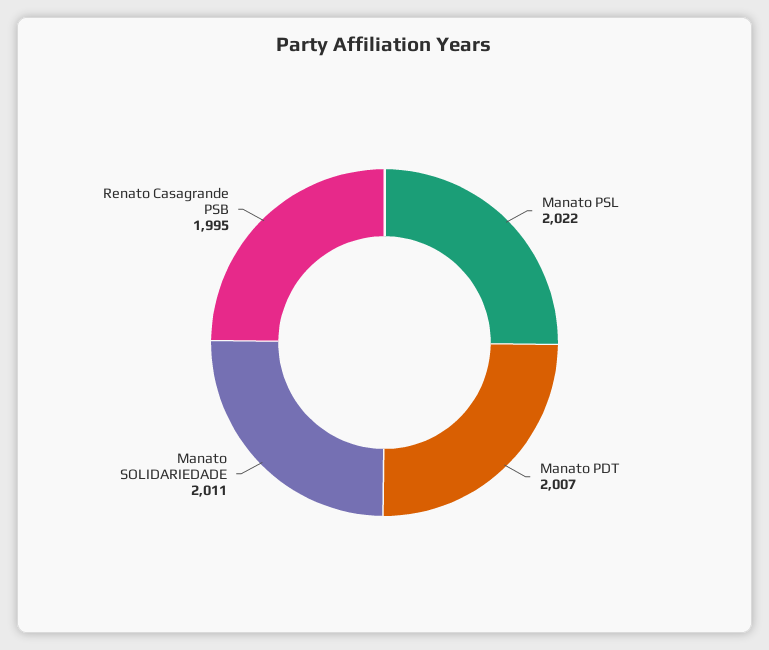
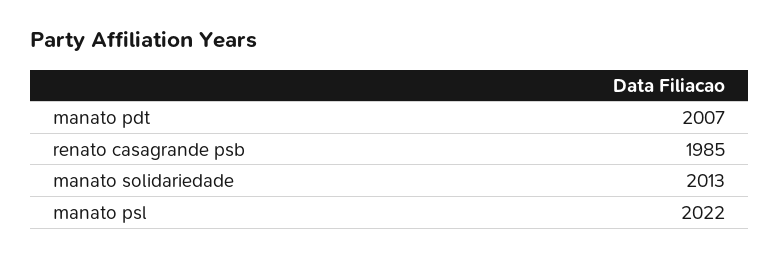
  {
    "Manato PSL": 2022,
    "Manato PDT": 2007,
-   "Manato SOLIDARIEDADE": 2011,
+   "Manato SOLIDARIEDADE": 2013,
-   "Renato Casagrande PSB": 1995
+   "Renato Casagrande PSB": 1985
  }

